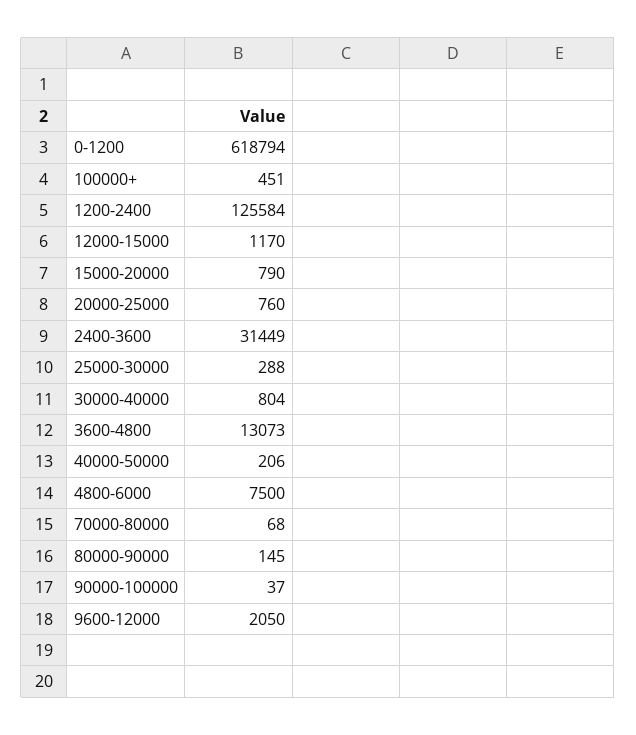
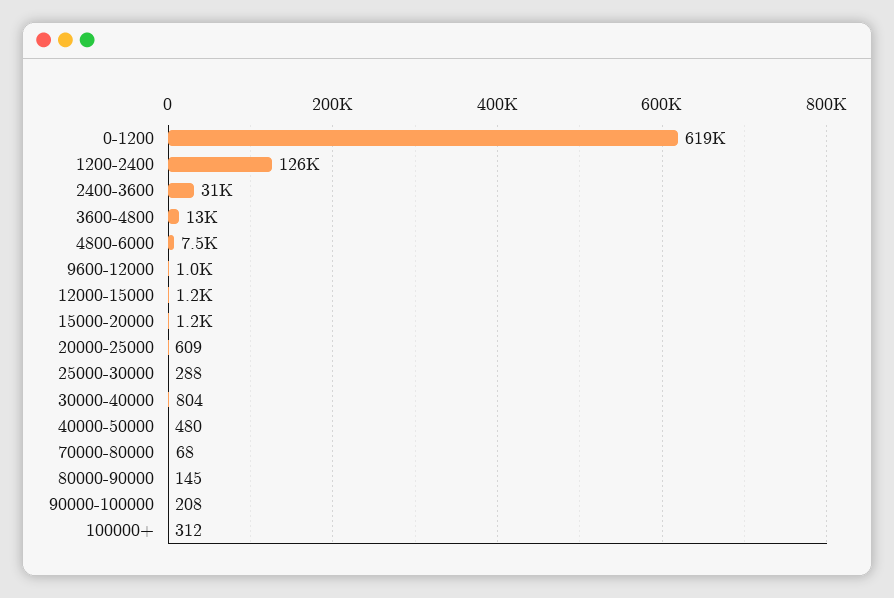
  {
    "0-1200": 618794,
-   "100000+": 451,
+   "100000+": 312,
    "1200-2400": 125584,
    "12000-15000": 1170,
-   "15000-20000": 790,
+   "15000-20000": 1200,
-   "20000-25000": 760,
+   "20000-25000": 609,
    "2400-3600": 31449,
    "25000-30000": 288,
    "30000-40000": 804,
    "3600-4800": 13073,
-   "40000-50000": 206,
+   "40000-50000": 480,
    "4800-6000": 7500,
    "70000-80000": 68,
    "80000-90000": 145,
-   "90000-100000": 37,
+   "90000-100000": 208,
-   "9600-12000": 2050
+   "9600-12000": 1000
  }

